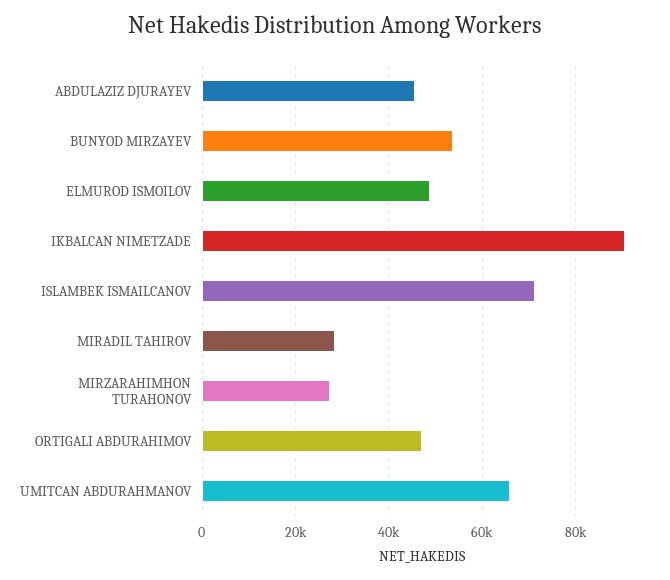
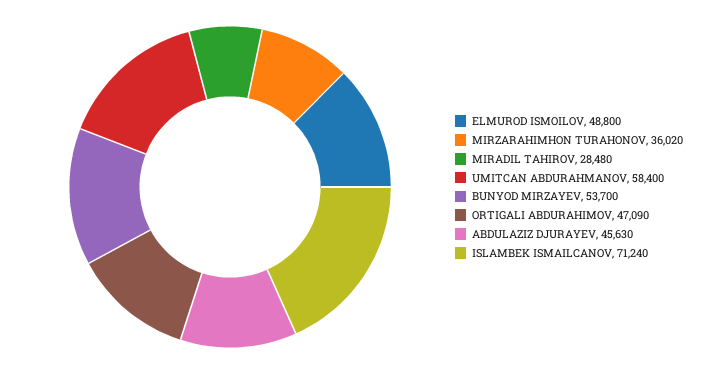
  {
    "ABDULAZIZ DJURAYEV": 45630,
    "BUNYOD MIRZAYEV": 53700,
    "ELMUROD ISMOILOV": 48800,
-   "IKBALCAN NIMETZADE": 90000,
    "ISLAMBEK ISMAILCANOV": 71240,
    "MIRADIL TAHIROV": 28480,
-   "MIRZARAHIMHON TURAHONOV": 28000,
+   "MIRZARAHIMHON TURAHONOV": 36020,
    "ORTIGALI ABDURAHIMOV": 47090,
-   "UMITCAN ABDURAHMANOV": 66000
+   "UMITCAN ABDURAHMANOV": 58400
  }

